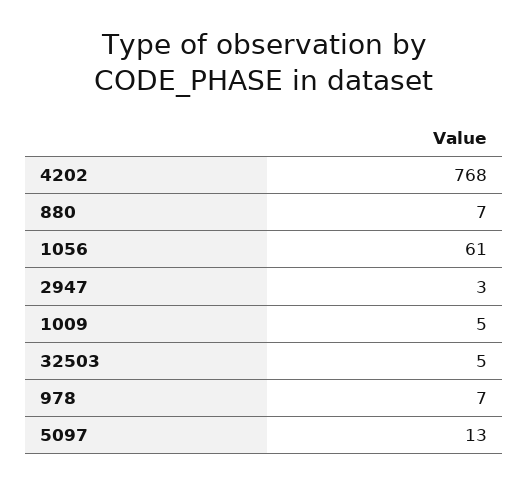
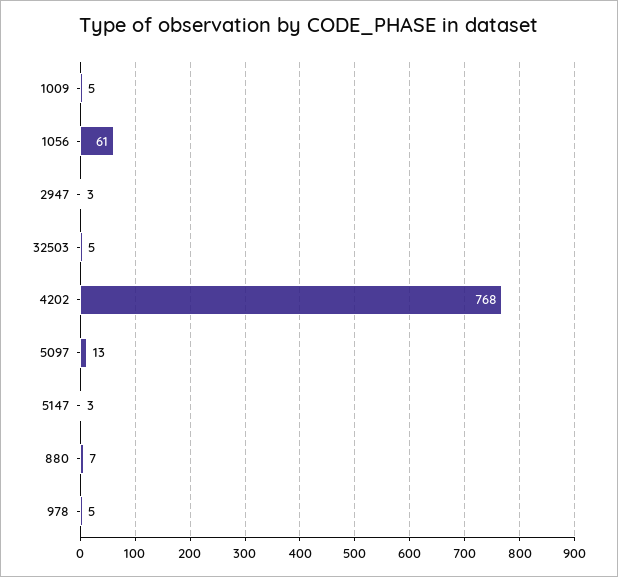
  {
    "4202": 768,
    "880": 7,
    "1056": 61,
    "2947": 3,
    "1009": 5,
    "32503": 5,
-   "978": 7,
+   "978": 5,
-   "5097": 13
+   "5097": 13,
+   "5147": 3
  }

